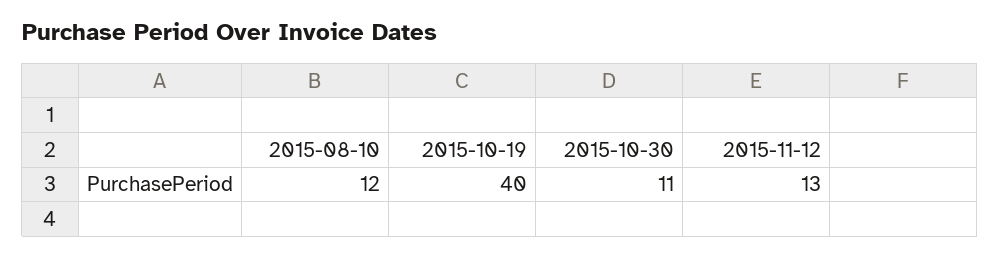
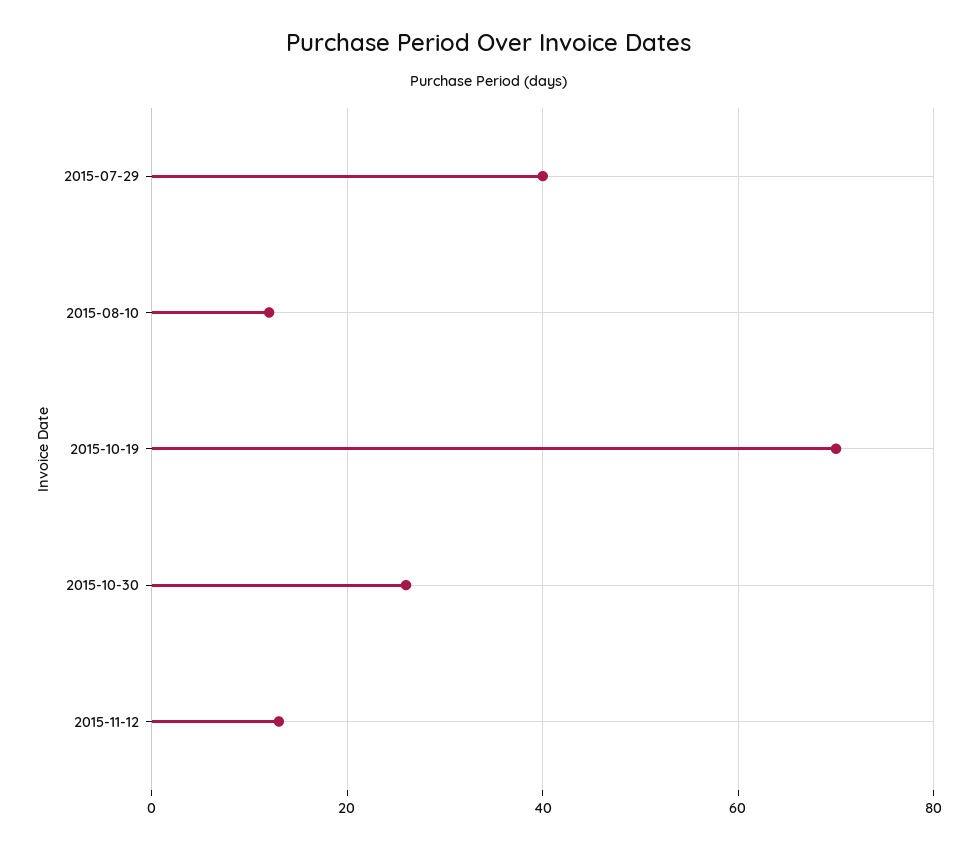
  {
    "2015-08-10": 12,
-   "2015-10-19": 40,
+   "2015-10-19": 70,
-   "2015-10-30": 11,
+   "2015-10-30": 25,
-   "2015-11-12": 13
+   "2015-11-12": 13,
+   "2015-07-29": 40
  }

